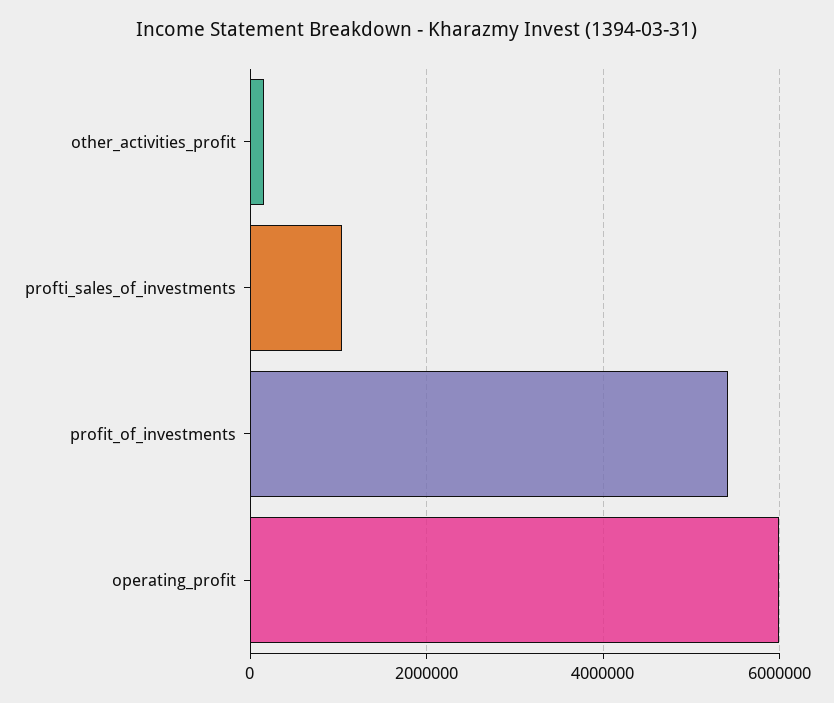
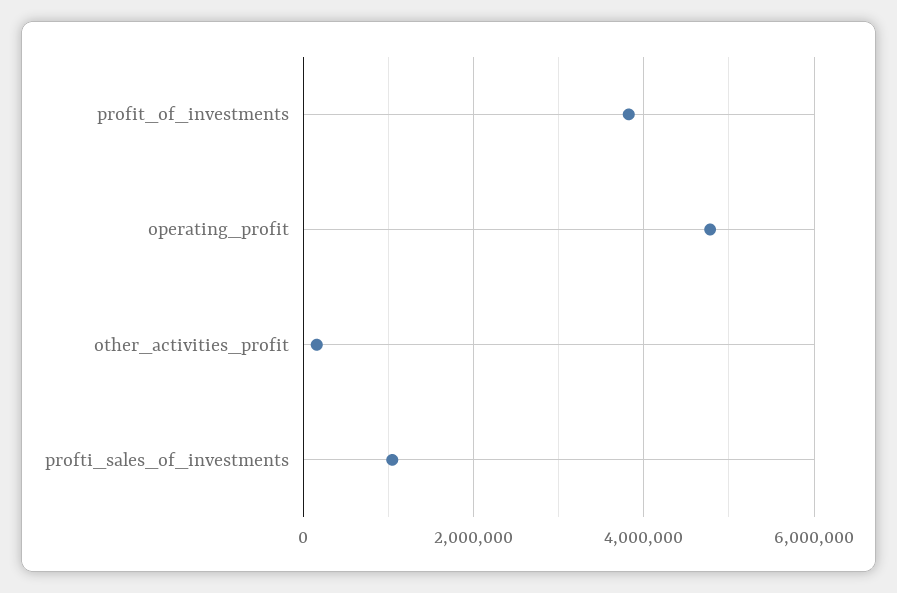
  {
    "other_activities_profit": 200000,
    "profti_sales_of_investments": 1000000,
-   "profit_of_investments": 5400000,
+   "profit_of_investments": 3800000,
-   "operating_profit": 6000000
+   "operating_profit": 4800000
  }

